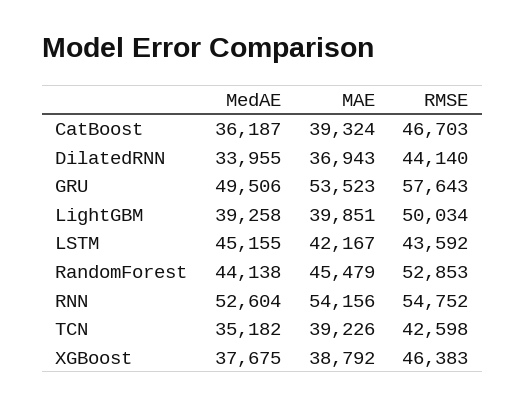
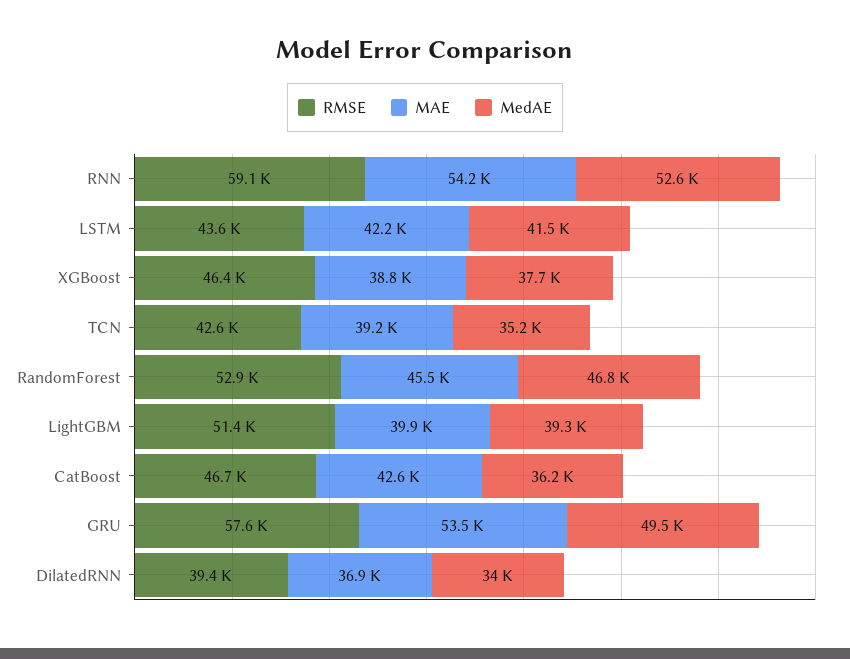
  {
    "MedAE": {
      "CatBoost": 36187,
      "DilatedRNN": 33955,
      "GRU": 49506,
      "LightGBM": 39258,
-     "LSTM": 45155,
+     "LSTM": 41500,
-     "RandomForest": 44138,
+     "RandomForest": 46800,
      "RNN": 52604,
      "TCN": 35182,
      "XGBoost": 37675
    },
    "MAE": {
-     "CatBoost": 39324,
+     "CatBoost": 42600,
      "DilatedRNN": 36943,
      "GRU": 53523,
      "LightGBM": 39851,
      "LSTM": 42167,
      "RandomForest": 45479,
      "RNN": 54156,
      "TCN": 39226,
      "XGBoost": 38792
    },
    "RMSE": {
      "CatBoost": 46703,
-     "DilatedRNN": 44140,
+     "DilatedRNN": 39400,
      "GRU": 57643,
-     "LightGBM": 50034,
+     "LightGBM": 51400,
      "LSTM": 43592,
      "RandomForest": 52853,
-     "RNN": 54752,
+     "RNN": 59100,
      "TCN": 42598,
      "XGBoost": 46383
    }
  }

